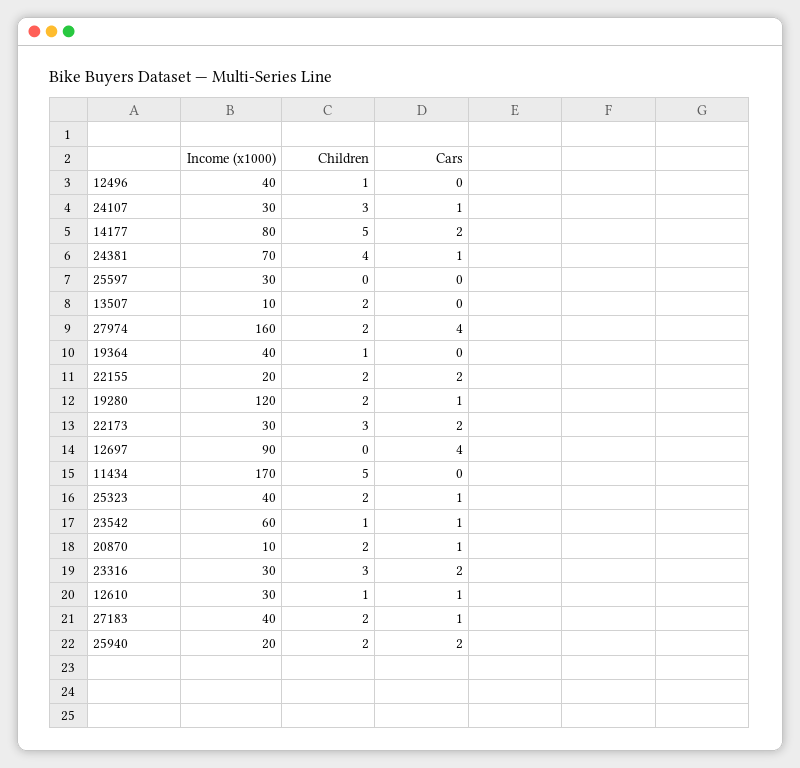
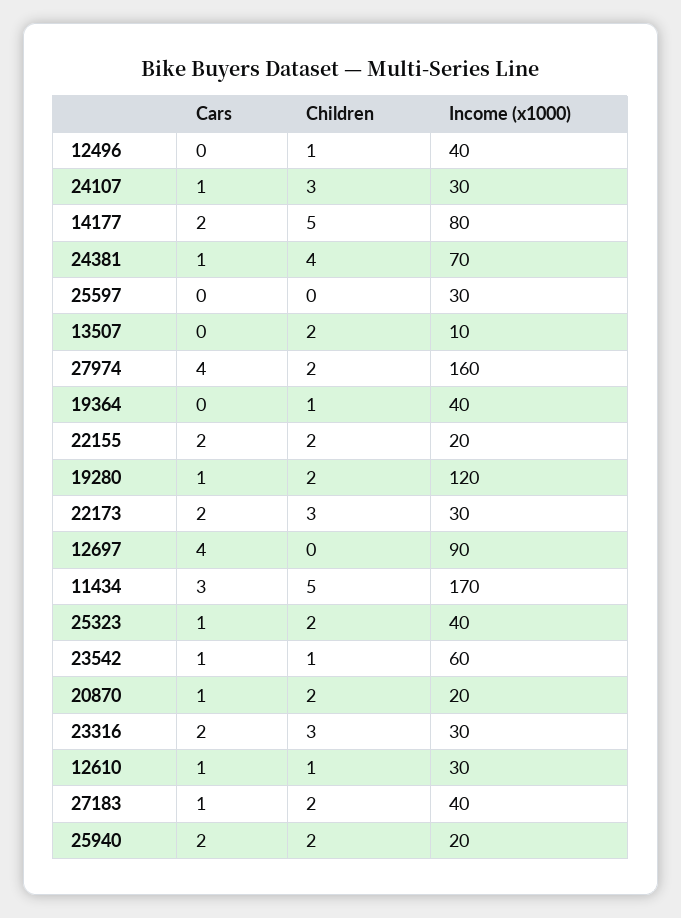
  {
    "Income (x1000)": {
      "12496": 40,
      "24107": 30,
      "14177": 80,
      "24381": 70,
      "25597": 30,
      "13507": 10,
      "27974": 160,
      "19364": 40,
      "22155": 20,
      "19280": 120,
      "22173": 30,
      "12697": 90,
      "11434": 170,
      "25323": 40,
      "23542": 60,
-     "20870": 10,
+     "20870": 20,
      "23316": 30,
      "12610": 30,
      "27183": 40,
      "25940": 20
    },
    "Children": {
      "12496": 1,
      "24107": 3,
      "14177": 5,
      "24381": 4,
      "25597": 0,
      "13507": 2,
      "27974": 2,
      "19364": 1,
      "22155": 2,
      "19280": 2,
      "22173": 3,
      "12697": 0,
      "11434": 5,
      "25323": 2,
      "23542": 1,
      "20870": 2,
      "23316": 3,
      "12610": 1,
      "27183": 2,
      "25940": 2
    },
    "Cars": {
      "12496": 0,
      "24107": 1,
      "14177": 2,
      "24381": 1,
      "25597": 0,
      "13507": 0,
      "27974": 4,
      "19364": 0,
      "22155": 2,
      "19280": 1,
      "22173": 2,
      "12697": 4,
-     "11434": 0,
+     "11434": 3,
      "25323": 1,
      "23542": 1,
      "20870": 1,
      "23316": 2,
      "12610": 1,
      "27183": 1,
      "25940": 2
    }
  }

